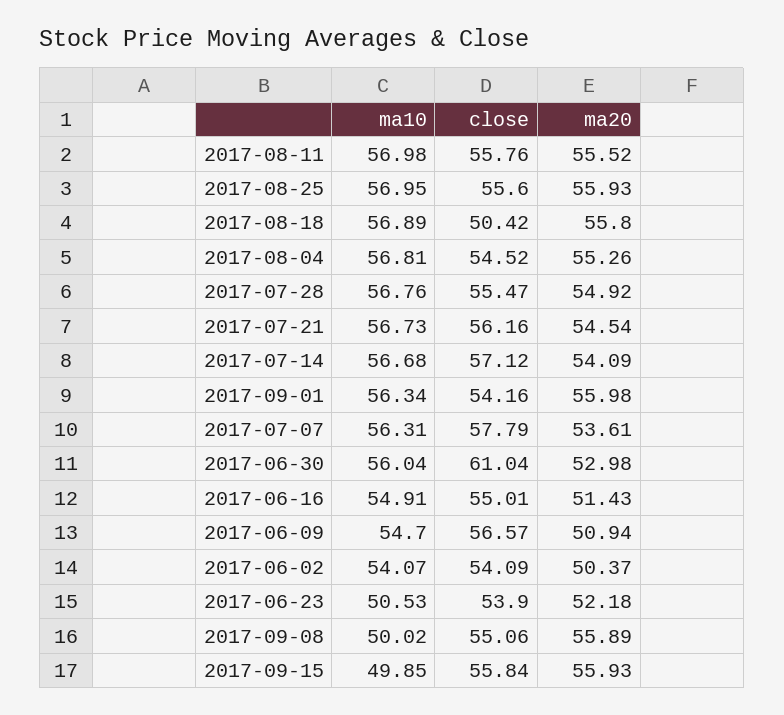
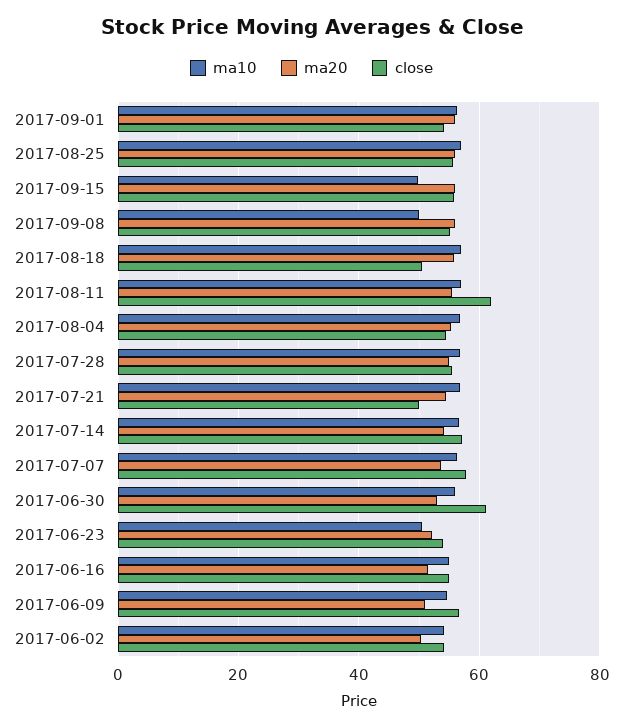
  {
    "ma10": {
      "2017-08-11": 56.98,
      "2017-08-25": 56.95,
      "2017-08-18": 56.89,
      "2017-08-04": 56.81,
      "2017-07-28": 56.76,
      "2017-07-21": 56.73,
      "2017-07-14": 56.68,
      "2017-09-01": 56.34,
      "2017-07-07": 56.31,
      "2017-06-30": 56.04,
      "2017-06-16": 54.91,
      "2017-06-09": 54.7,
      "2017-06-02": 54.07,
      "2017-06-23": 50.53,
      "2017-09-08": 50.02,
      "2017-09-15": 49.85
    },
    "close": {
-     "2017-08-11": 55.76,
+     "2017-08-11": 62,
      "2017-08-25": 55.6,
      "2017-08-18": 50.42,
      "2017-08-04": 54.52,
      "2017-07-28": 55.47,
-     "2017-07-21": 56.16,
+     "2017-07-21": 50,
      "2017-07-14": 57.12,
      "2017-09-01": 54.16,
      "2017-07-07": 57.79,
      "2017-06-30": 61.04,
      "2017-06-16": 55.01,
      "2017-06-09": 56.57,
      "2017-06-02": 54.09,
      "2017-06-23": 53.9,
      "2017-09-08": 55.06,
      "2017-09-15": 55.84
    },
    "ma20": {
      "2017-08-11": 55.52,
      "2017-08-25": 55.93,
      "2017-08-18": 55.8,
      "2017-08-04": 55.26,
      "2017-07-28": 54.92,
      "2017-07-21": 54.54,
      "2017-07-14": 54.09,
      "2017-09-01": 55.98,
      "2017-07-07": 53.61,
      "2017-06-30": 52.98,
      "2017-06-16": 51.43,
      "2017-06-09": 50.94,
      "2017-06-02": 50.37,
      "2017-06-23": 52.18,
      "2017-09-08": 55.89,
      "2017-09-15": 55.93
    }
  }

